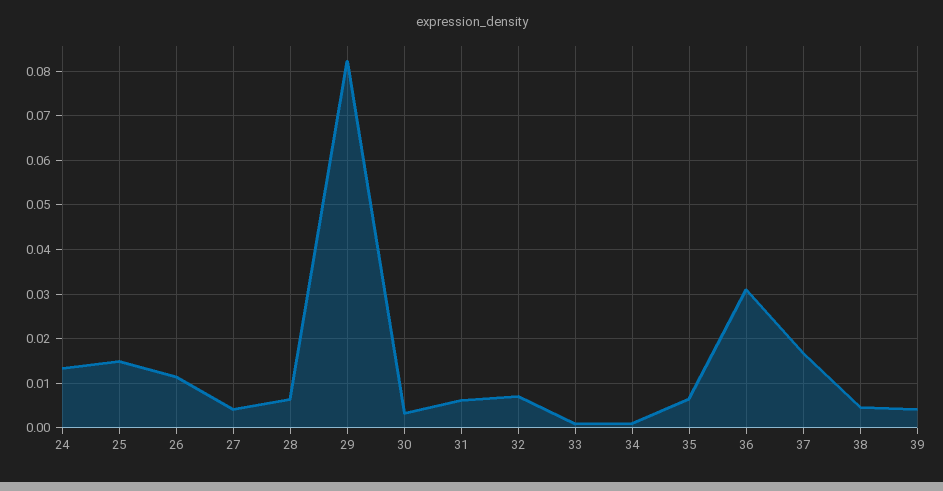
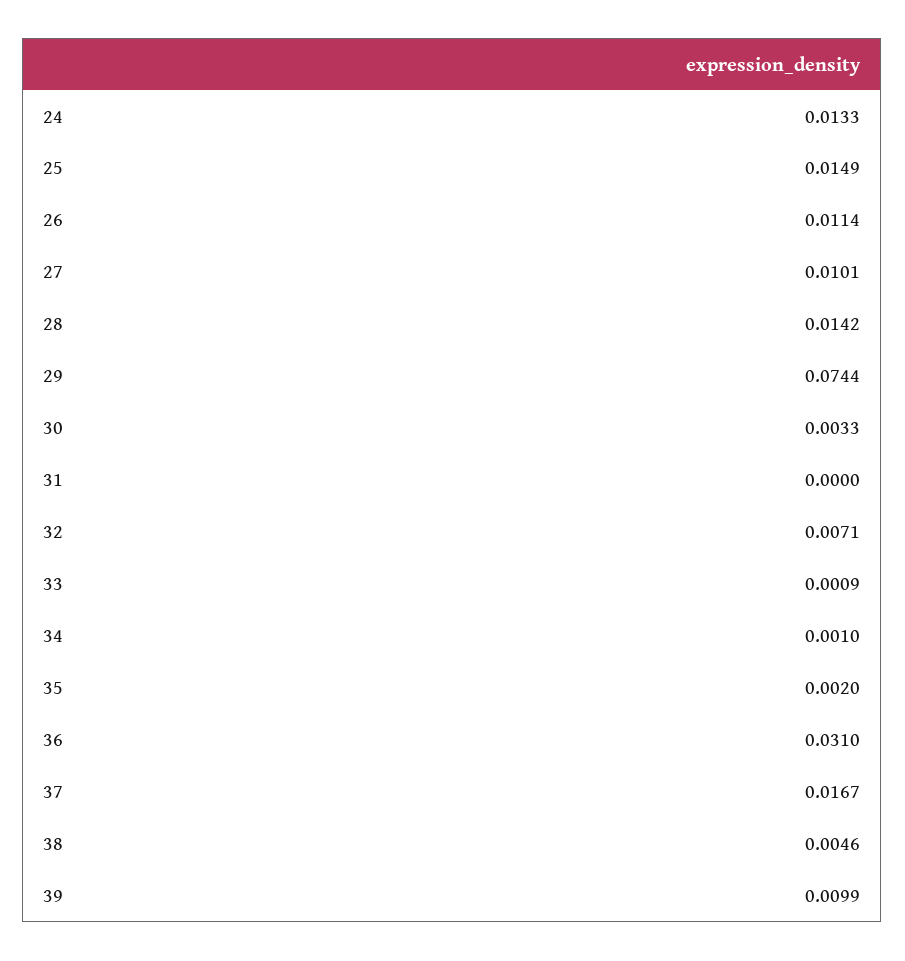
  {
    "24": 0.0133,
    "25": 0.0149,
    "26": 0.0114,
-   "27": 0.004,
+   "27": 0.0101,
-   "28": 0.006,
+   "28": 0.0142,
-   "29": 0.082,
+   "29": 0.0744,
    "30": 0.0033,
-   "31": 0.006,
+   "31": 0,
    "32": 0.0071,
    "33": 0.0009,
    "34": 0.001,
-   "35": 0.006,
+   "35": 0.002,
    "36": 0.031,
    "37": 0.0167,
    "38": 0.0046,
-   "39": 0.004
+   "39": 0.0099
  }

